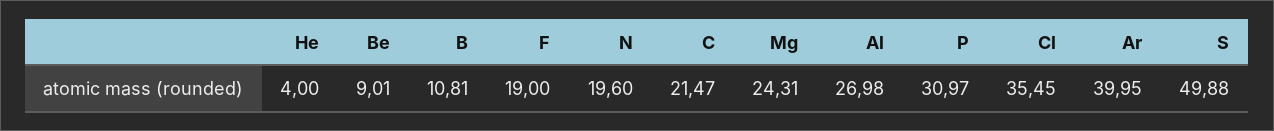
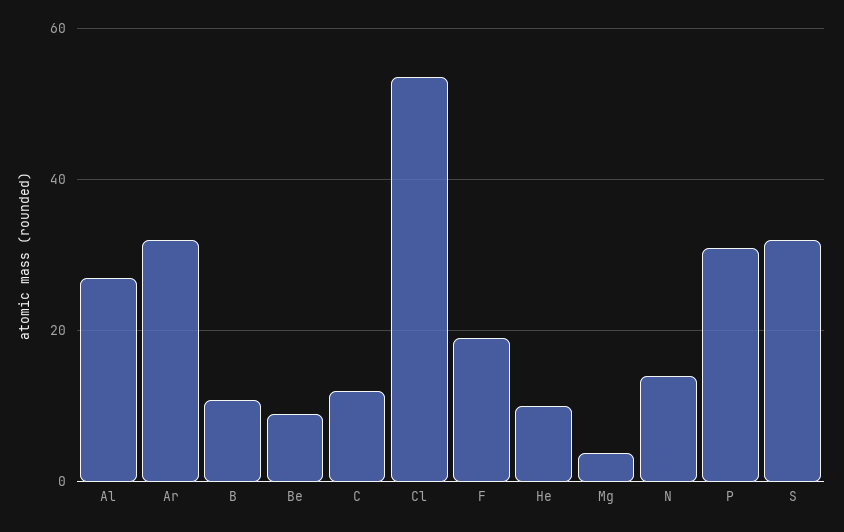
  {
-   "He": 4,
+   "He": 10,
    "Be": 9.01,
    "B": 10.81,
    "F": 19,
-   "N": 19.6,
+   "N": 14,
-   "C": 21.47,
+   "C": 12,
-   "Mg": 24.31,
+   "Mg": 4,
    "Al": 26.98,
    "P": 30.97,
-   "Cl": 35.45,
+   "Cl": 54,
-   "Ar": 39.95,
+   "Ar": 32,
-   "S": 49.88
+   "S": 32
  }

